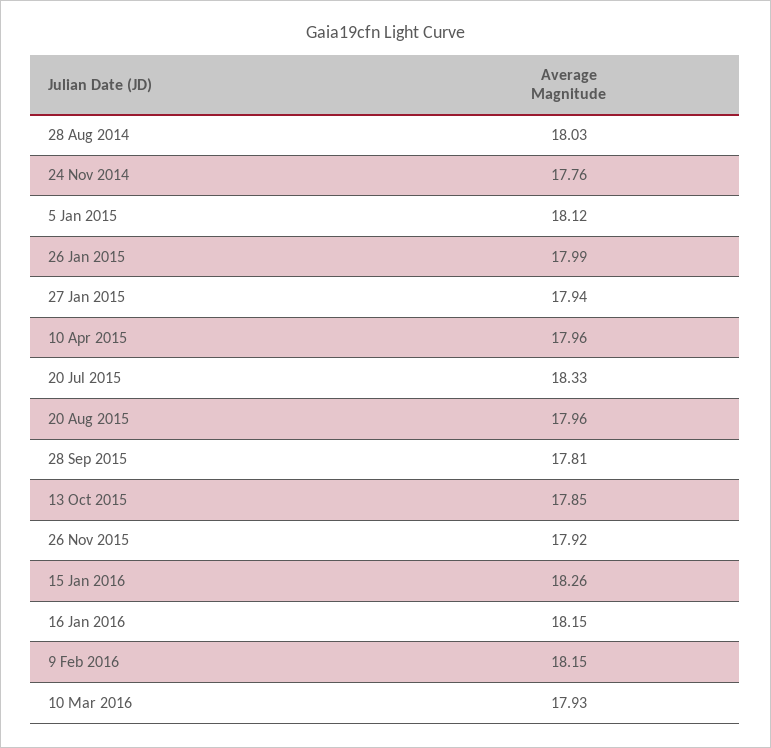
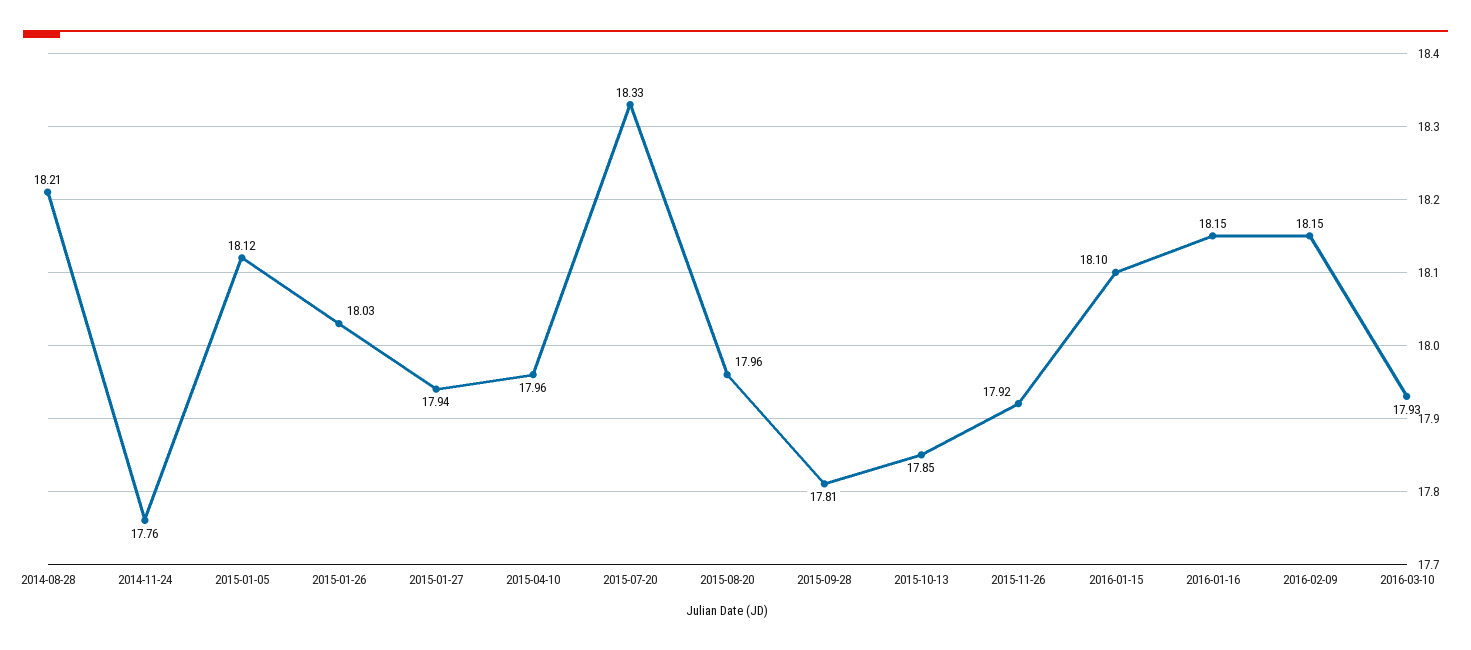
  {
-   "28 Aug 2014": 18.03,
+   "28 Aug 2014": 18.21,
    "24 Nov 2014": 17.76,
    "5 Jan 2015": 18.12,
-   "26 Jan 2015": 17.99,
+   "26 Jan 2015": 18.03,
    "27 Jan 2015": 17.94,
    "10 Apr 2015": 17.96,
    "20 Jul 2015": 18.33,
    "20 Aug 2015": 17.96,
    "28 Sep 2015": 17.81,
    "13 Oct 2015": 17.85,
    "26 Nov 2015": 17.92,
-   "15 Jan 2016": 18.26,
+   "15 Jan 2016": 18.1,
    "16 Jan 2016": 18.15,
    "9 Feb 2016": 18.15,
    "10 Mar 2016": 17.93
  }

